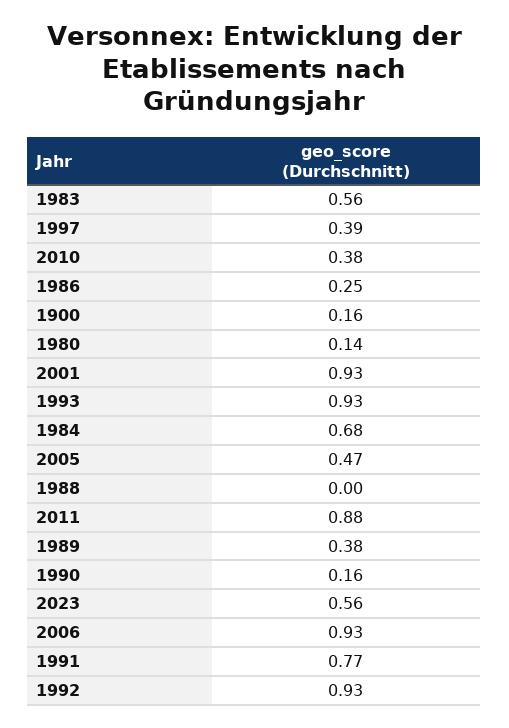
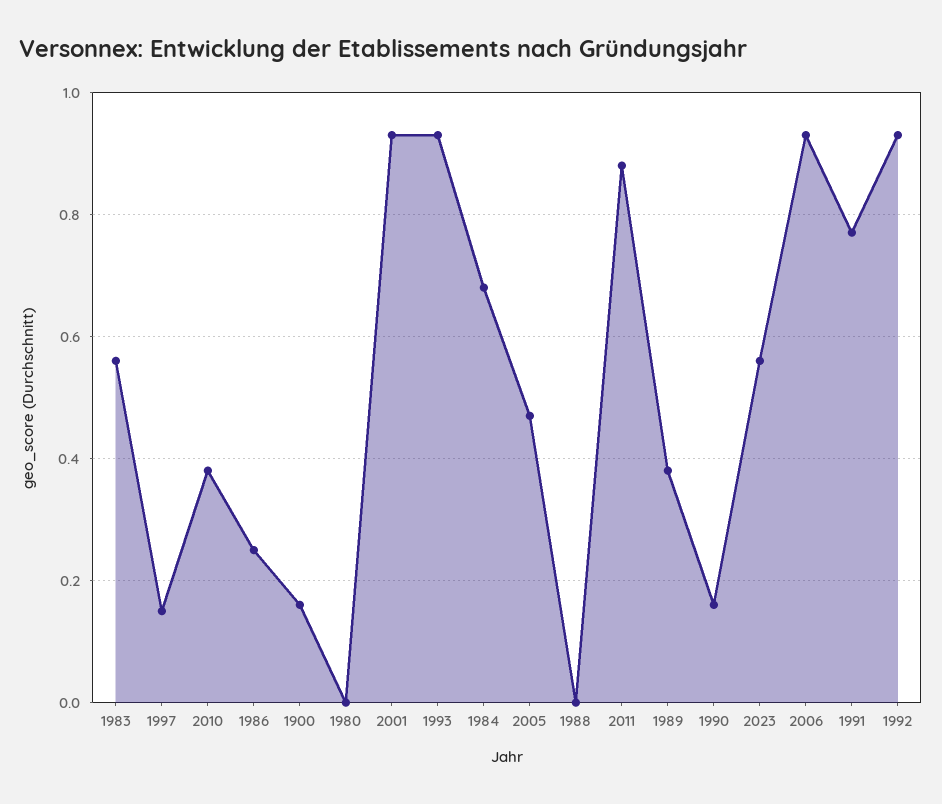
  {
    "1983": 0.56,
-   "1997": 0.39,
+   "1997": 0.15,
    "2010": 0.38,
    "1986": 0.25,
    "1900": 0.16,
-   "1980": 0.14,
+   "1980": 0,
    "2001": 0.93,
    "1993": 0.93,
    "1984": 0.68,
    "2005": 0.47,
    "1988": 0,
    "2011": 0.88,
    "1989": 0.38,
    "1990": 0.16,
    "2023": 0.56,
    "2006": 0.93,
    "1991": 0.77,
    "1992": 0.93
  }

